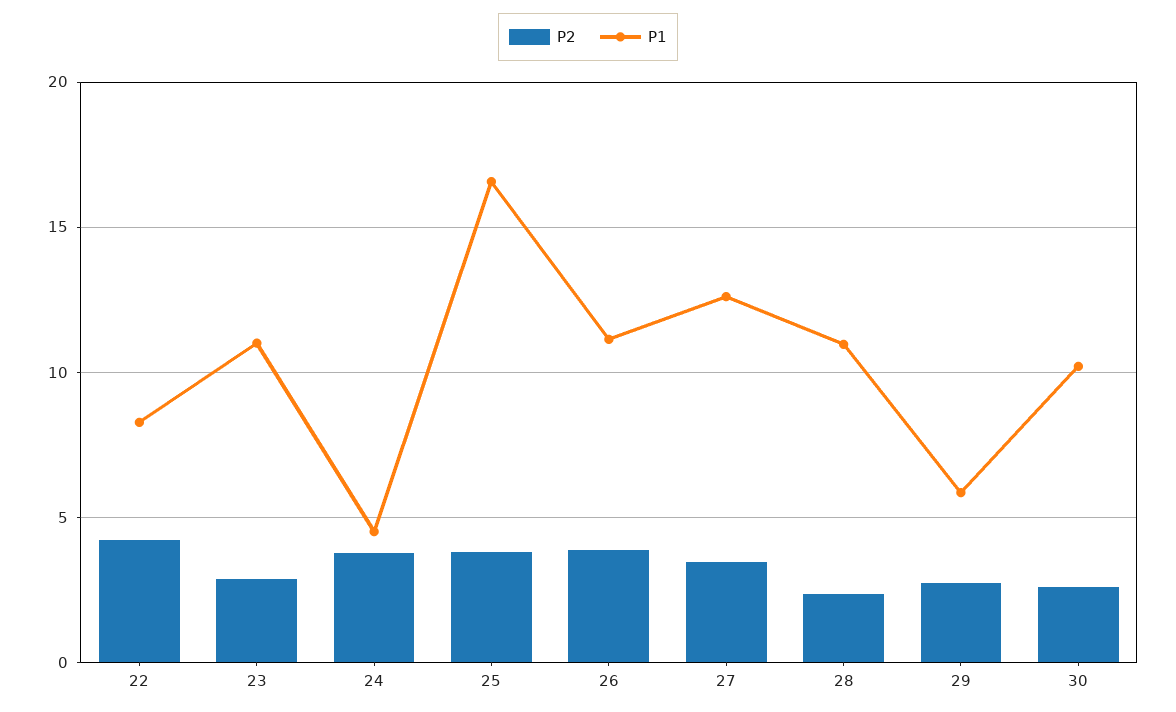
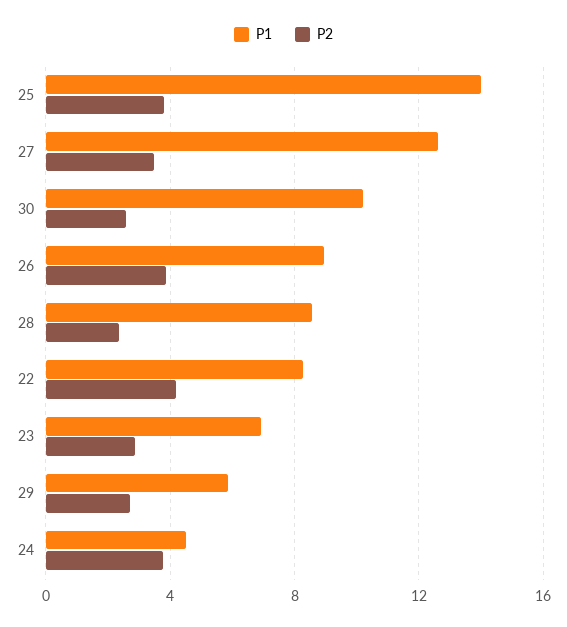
  {
    "P2": {
      "22": 4,
      "23": 3,
      "24": 4,
      "25": 4,
      "26": 4,
      "27": 3.5,
      "28": 2.5,
      "29": 2.5,
      "30": 2.5
    },
    "P1": {
      "22": 8.5,
-     "23": 11,
+     "23": 7,
      "24": 4.5,
-     "25": 16.5,
+     "25": 14,
-     "26": 11,
+     "26": 9,
      "27": 12.5,
-     "28": 11,
+     "28": 8.5,
      "29": 6,
      "30": 10
    }
  }

